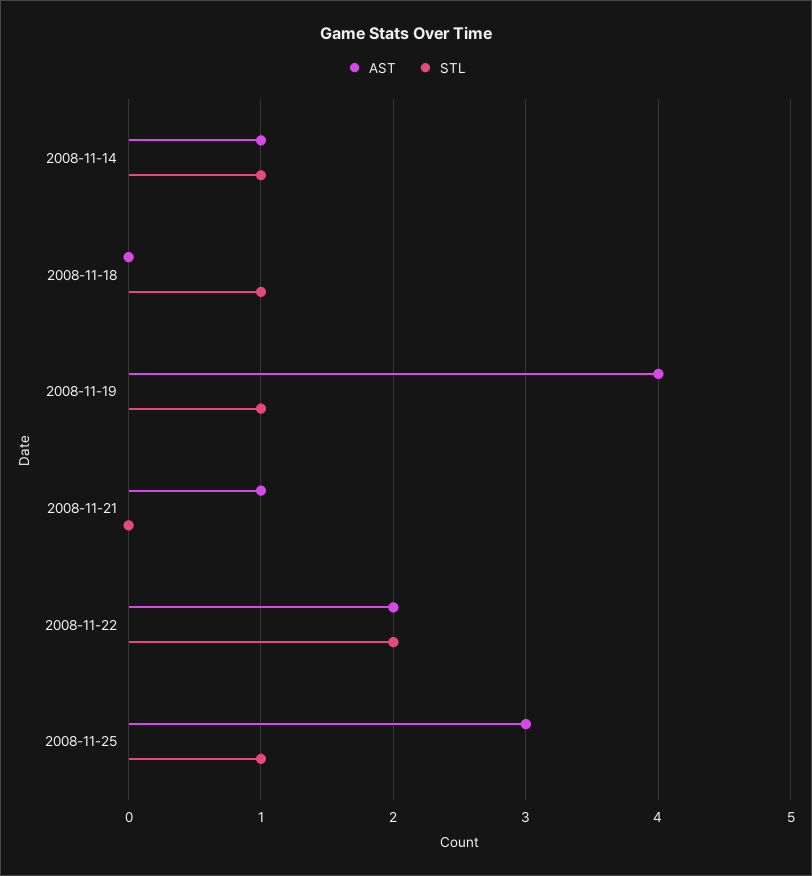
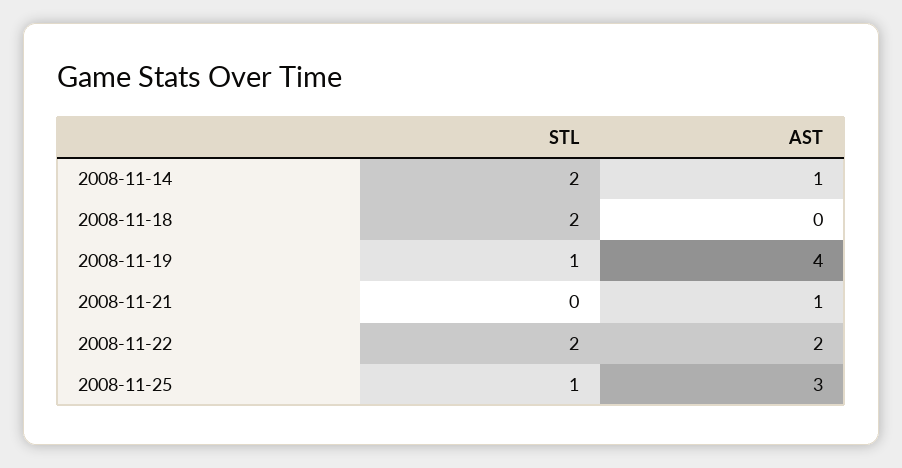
  {
    "AST": {
      "2008-11-14": 1,
      "2008-11-18": 0,
      "2008-11-19": 4,
      "2008-11-21": 1,
      "2008-11-22": 2,
      "2008-11-25": 3
    },
    "STL": {
-     "2008-11-14": 1,
+     "2008-11-14": 2,
-     "2008-11-18": 1,
+     "2008-11-18": 2,
      "2008-11-19": 1,
      "2008-11-21": 0,
      "2008-11-22": 2,
      "2008-11-25": 1
    }
  }

